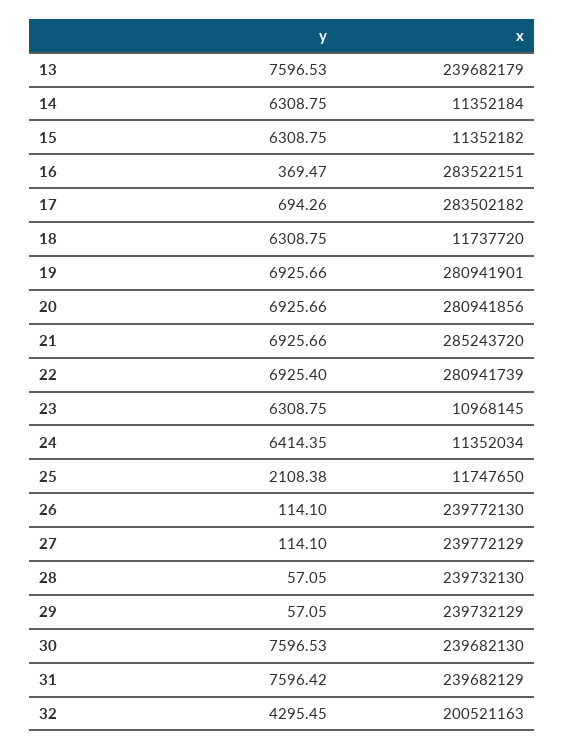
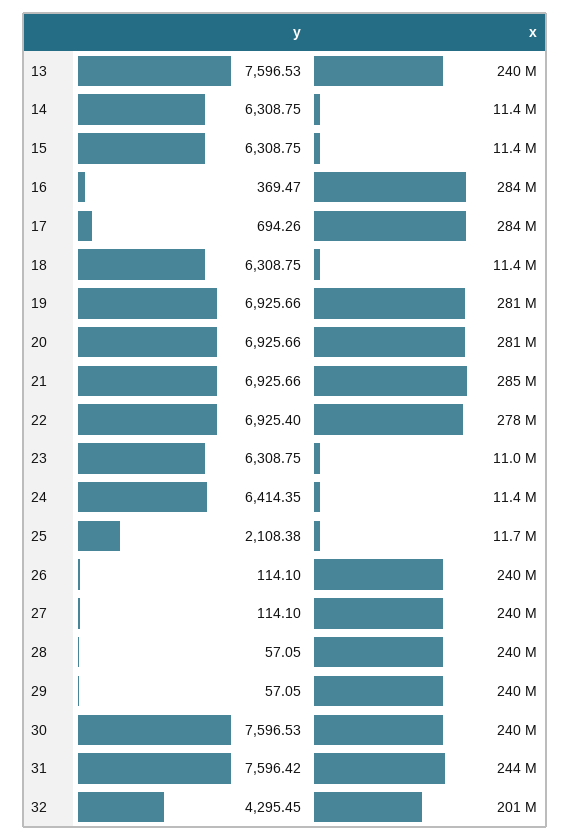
  {
    "y": {
      "13": 7596.53,
      "14": 6308.75,
      "15": 6308.75,
      "16": 369.47,
      "17": 694.26,
      "18": 6308.75,
      "19": 6925.66,
      "20": 6925.66,
      "21": 6925.66,
      "22": 6925.4,
      "23": 6308.75,
      "24": 6414.35,
      "25": 2108.38,
      "26": 114.1,
      "27": 114.1,
      "28": 57.05,
      "29": 57.05,
      "30": 7596.53,
      "31": 7596.42,
      "32": 4295.45
    },
    "x": {
      "13": 239682179,
      "14": 11352184,
      "15": 11352182,
      "16": 283522151,
      "17": 283502182,
-     "18": 11737720,
+     "18": 11400000,
      "19": 280941901,
      "20": 280941856,
      "21": 285243720,
-     "22": 280941739,
+     "22": 278000000,
      "23": 10968145,
      "24": 11352034,
      "25": 11747650,
      "26": 239772130,
      "27": 239772129,
      "28": 239732130,
      "29": 239732129,
      "30": 239682130,
-     "31": 239682129,
+     "31": 244000000,
      "32": 200521163
    }
  }

